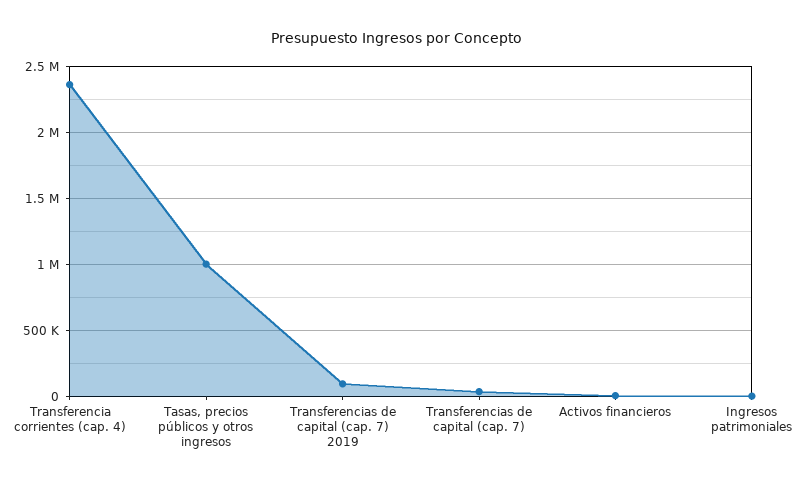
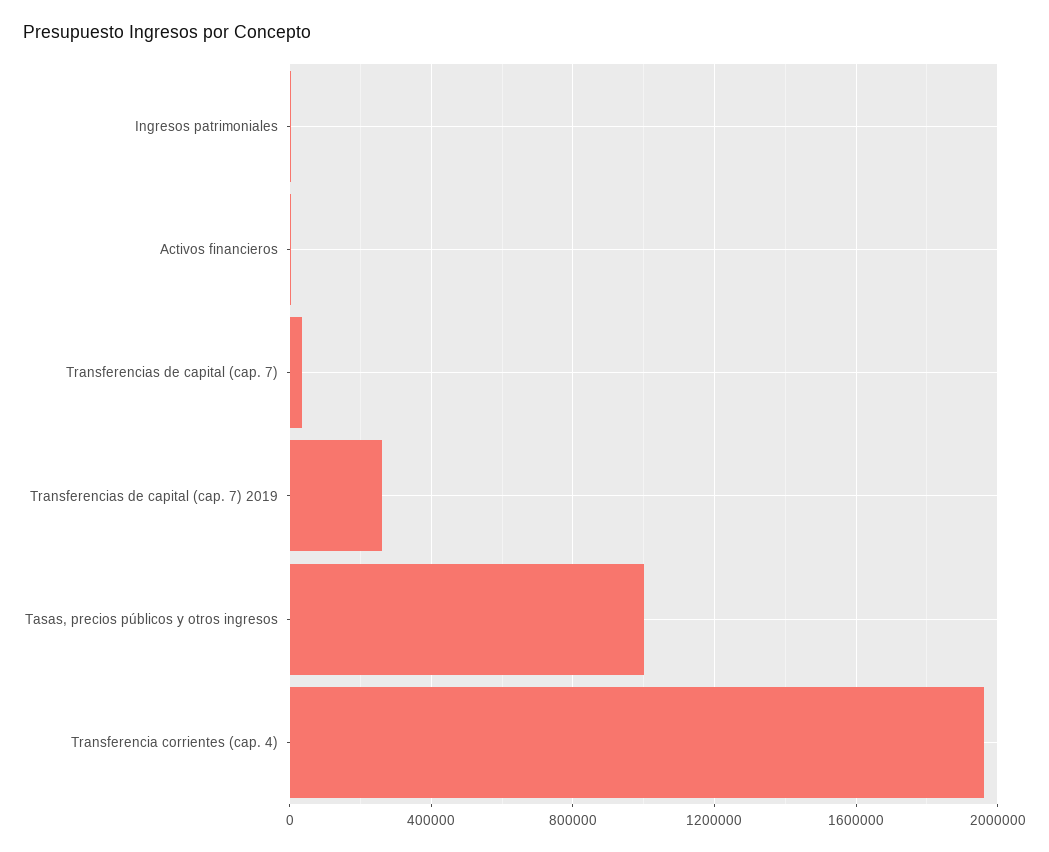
  {
-   "Transferencia corrientes (cap. 4)": 2350000,
+   "Transferencia corrientes (cap. 4)": 1950000,
    "Tasas, precios públicos y otros ingresos": 1000000,
-   "Transferencias de capital (cap. 7) 2019": 100000,
+   "Transferencias de capital (cap. 7) 2019": 250000,
    "Transferencias de capital (cap. 7)": 50000,
    "Activos financieros": 0,
    "Ingresos patrimoniales": 0
  }

